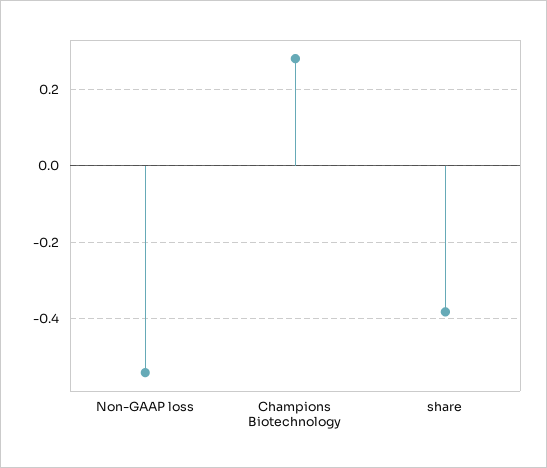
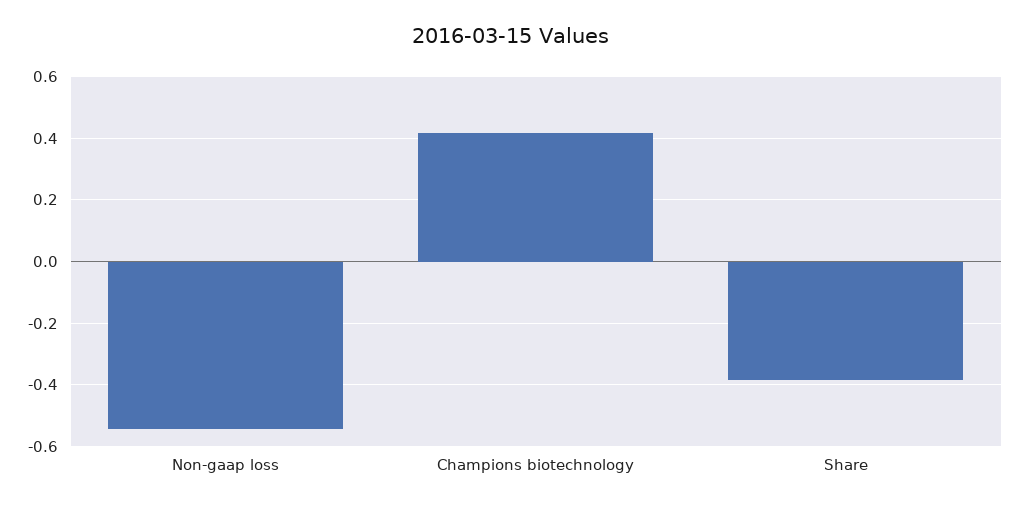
  {
    "Non-GAAP loss": -0.54,
-   "Champions Biotechnology": 0.28,
+   "Champions Biotechnology": 0.42,
    "share": -0.38
  }

